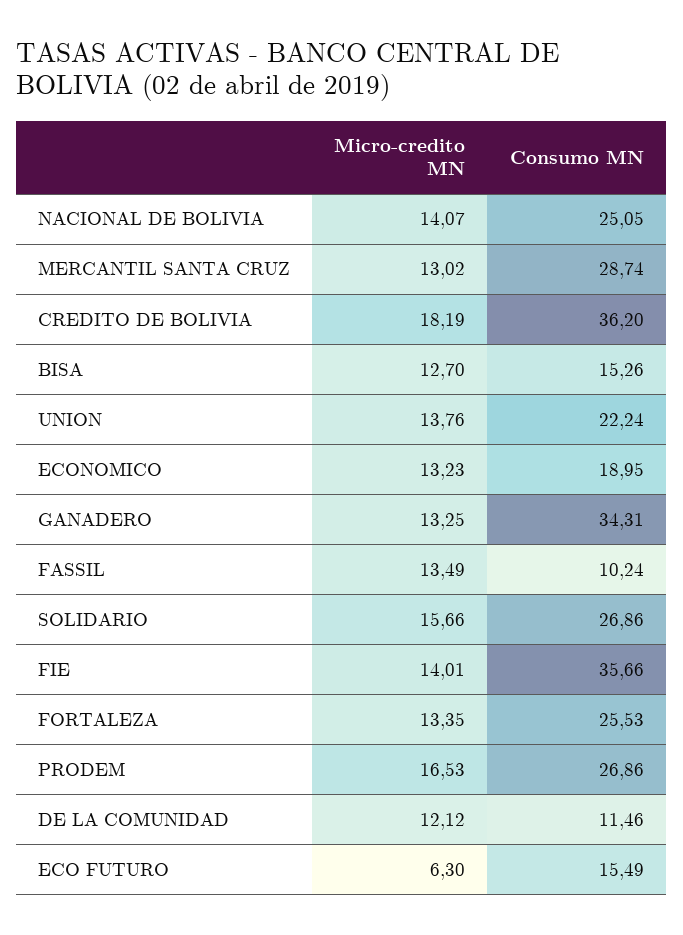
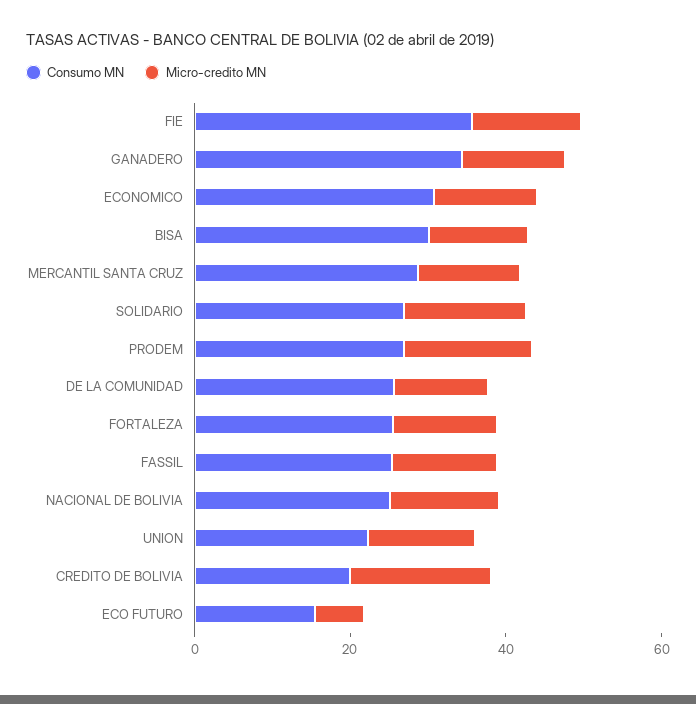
  {
    "Micro-credito MN": {
      "NACIONAL DE BOLIVIA": 14.07,
      "MERCANTIL SANTA CRUZ": 13.02,
      "CREDITO DE BOLIVIA": 18.19,
      "BISA": 12.7,
      "UNION": 13.76,
      "ECONOMICO": 13.23,
      "GANADERO": 13.25,
      "FASSIL": 13.49,
      "SOLIDARIO": 15.66,
      "FIE": 14.01,
      "FORTALEZA": 13.35,
      "PRODEM": 16.53,
      "DE LA COMUNIDAD": 12.12,
      "ECO FUTURO": 6.3
    },
    "Consumo MN": {
      "NACIONAL DE BOLIVIA": 25.05,
      "MERCANTIL SANTA CRUZ": 28.74,
-     "CREDITO DE BOLIVIA": 36.2,
+     "CREDITO DE BOLIVIA": 20,
-     "BISA": 15.26,
+     "BISA": 30,
      "UNION": 22.24,
-     "ECONOMICO": 18.95,
+     "ECONOMICO": 30,
      "GANADERO": 34.31,
-     "FASSIL": 10.24,
+     "FASSIL": 25,
      "SOLIDARIO": 26.86,
      "FIE": 35.66,
      "FORTALEZA": 25.53,
      "PRODEM": 26.86,
-     "DE LA COMUNIDAD": 11.46,
+     "DE LA COMUNIDAD": 25,
      "ECO FUTURO": 15.49
    }
  }

